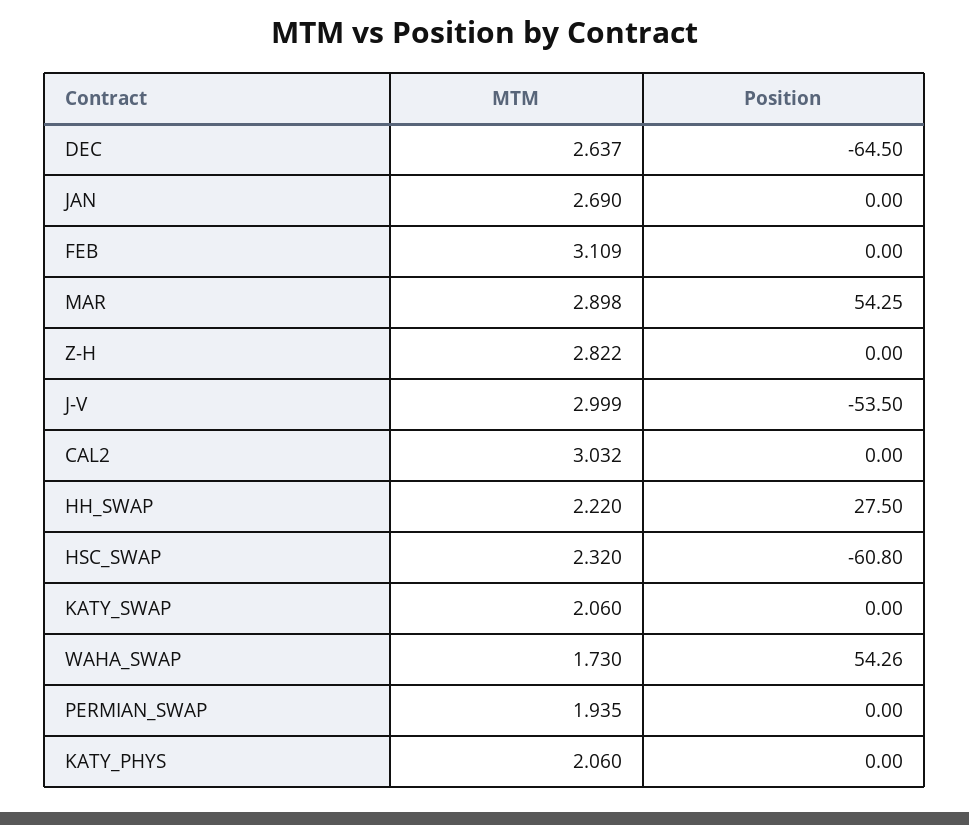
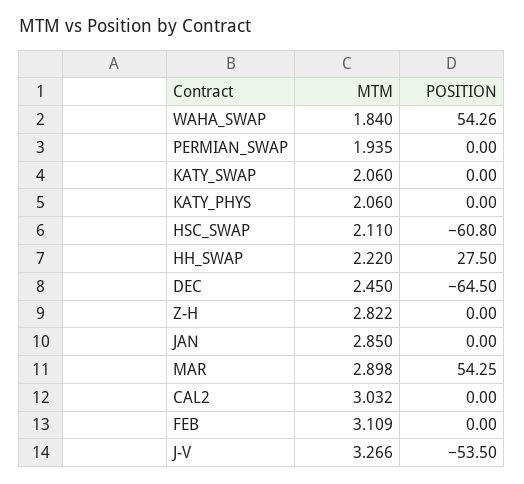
  {
    "MTM": {
-     "DEC": 2.637,
+     "DEC": 2.45,
-     "JAN": 2.69,
+     "JAN": 2.85,
      "FEB": 3.109,
      "MAR": 2.898,
      "Z-H": 2.822,
-     "J-V": 2.999,
+     "J-V": 3.266,
      "CAL2": 3.032,
      "HH_SWAP": 2.22,
-     "HSC_SWAP": 2.32,
+     "HSC_SWAP": 2.11,
      "KATY_SWAP": 2.06,
-     "WAHA_SWAP": 1.73,
+     "WAHA_SWAP": 1.84,
      "PERMIAN_SWAP": 1.935,
      "KATY_PHYS": 2.06
    },
    "Position": {
      "DEC": -64.5,
      "JAN": 0,
      "FEB": 0,
      "MAR": 54.25,
      "Z-H": 0,
      "J-V": -53.5,
      "CAL2": 0,
      "HH_SWAP": 27.5,
      "HSC_SWAP": -60.8,
      "KATY_SWAP": 0,
      "WAHA_SWAP": 54.26,
      "PERMIAN_SWAP": 0,
      "KATY_PHYS": 0
    }
  }

